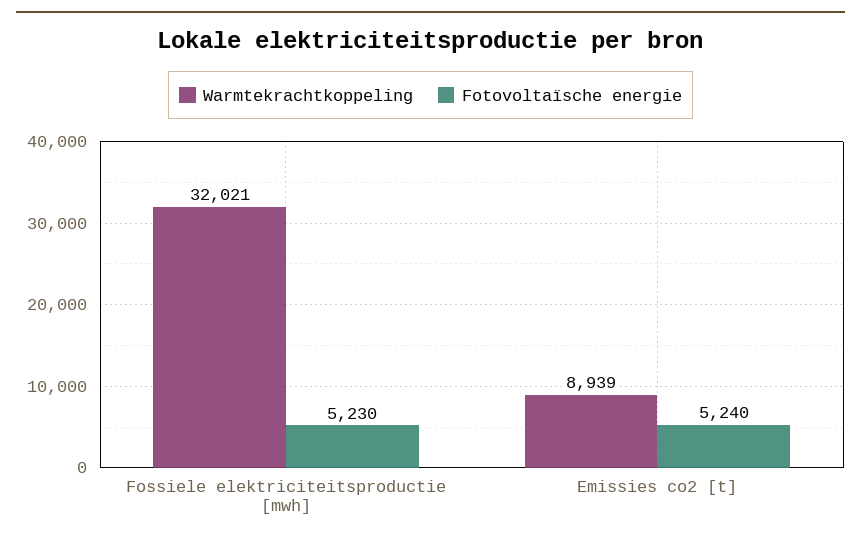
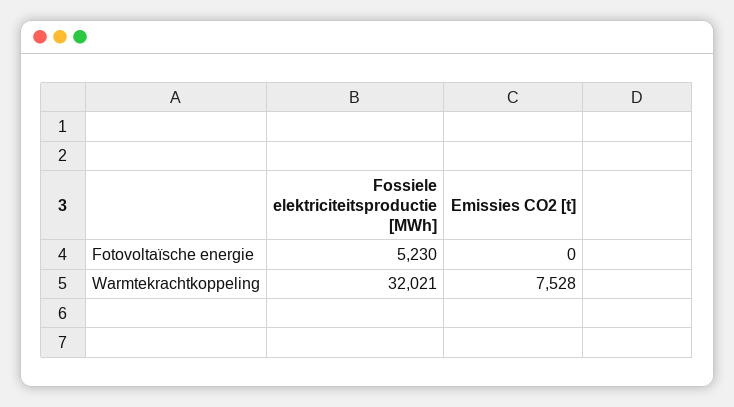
  {
    "Warmtekrachtkoppeling": {
      "Fossiele elektriciteitsproductie [mwh]": 32021,
-     "Emissies co2 [t]": 8939
+     "Emissies co2 [t]": 7528
    },
    "Fotovoltaïsche energie": {
      "Fossiele elektriciteitsproductie [mwh]": 5230,
-     "Emissies co2 [t]": 5240
+     "Emissies co2 [t]": 0
    }
  }

